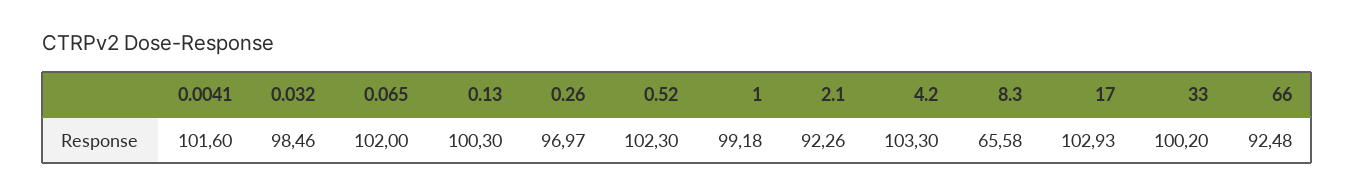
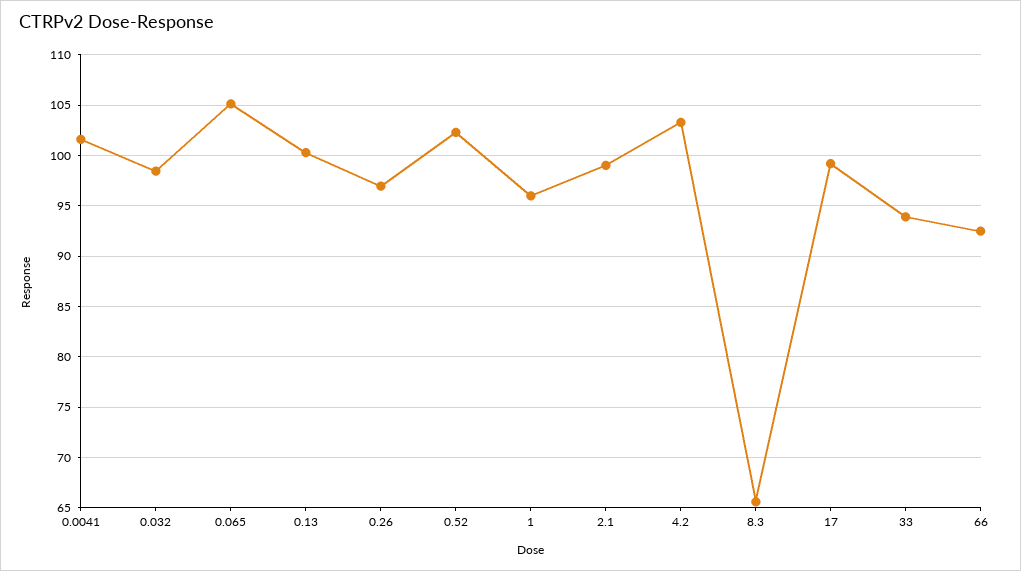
  {
    "0.0041": 101.6,
    "0.032": 98.46,
-   "0.065": 102,
+   "0.065": 105,
    "0.13": 100.3,
    "0.26": 96.97,
    "0.52": 102.3,
-   "1": 99.18,
+   "1": 96,
-   "2.1": 92.26,
+   "2.1": 99,
    "4.2": 103.3,
    "8.3": 65.58,
-   "17": 102.93,
+   "17": 99,
-   "33": 100.2,
+   "33": 94,
    "66": 92.48
  }

